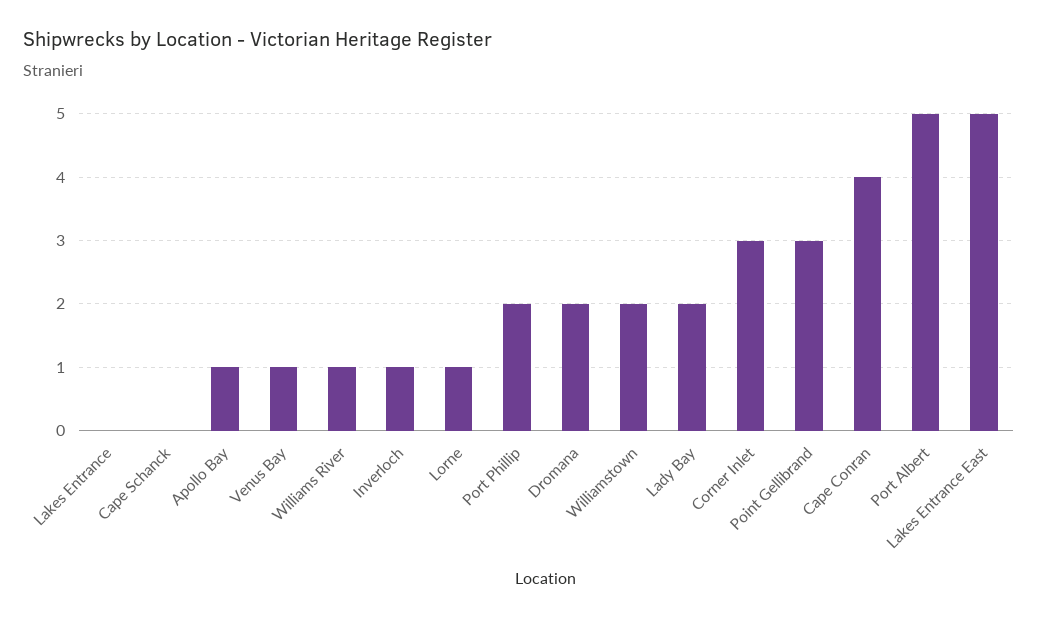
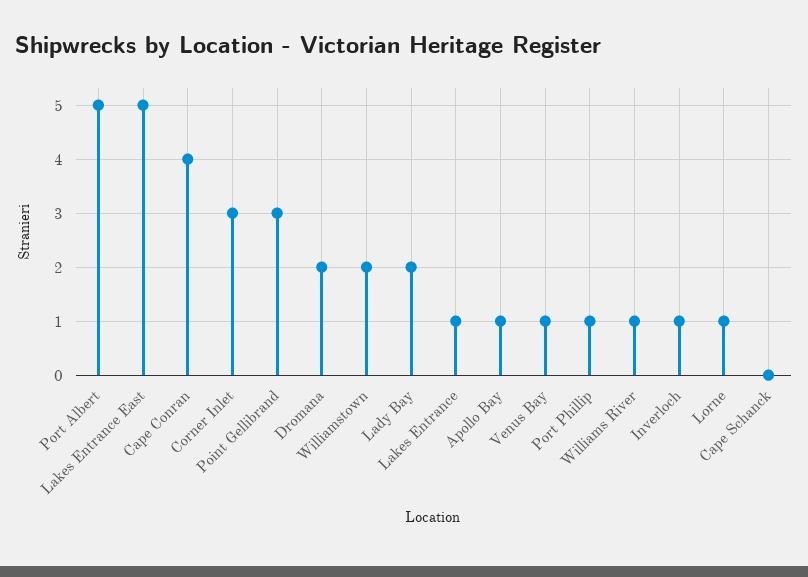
  {
-   "Lakes Entrance": 0,
+   "Lakes Entrance": 1,
    "Cape Schanck": 0,
    "Apollo Bay": 1,
    "Venus Bay": 1,
    "Williams River": 1,
    "Inverloch": 1,
    "Lorne": 1,
-   "Port Phillip": 2,
+   "Port Phillip": 1,
    "Dromana": 2,
    "Williamstown": 2,
    "Lady Bay": 2,
    "Corner Inlet": 3,
    "Point Gellibrand": 3,
    "Cape Conran": 4,
    "Port Albert": 5,
    "Lakes Entrance East": 5
  }

